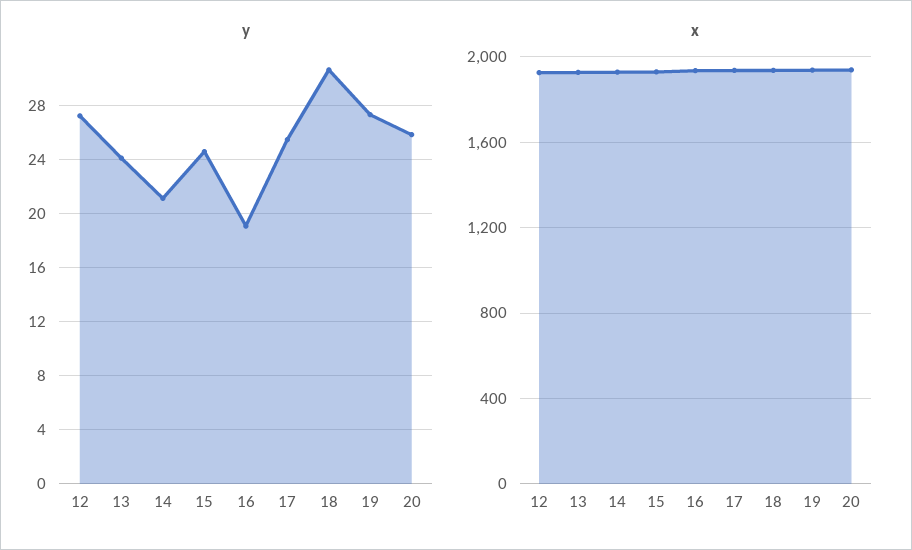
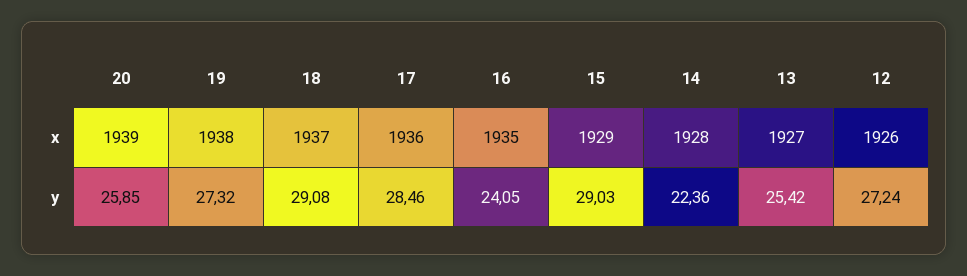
  {
    "y": {
      "12": 27.24,
-     "13": 24,
+     "13": 25.42,
-     "14": 21,
+     "14": 22.36,
-     "15": 24.5,
+     "15": 29.03,
-     "16": 19,
+     "16": 24.05,
-     "17": 25.5,
+     "17": 28.46,
-     "18": 30.5,
+     "18": 29.08,
      "19": 27.32,
      "20": 25.85
    },
    "x": {
      "12": 1926,
      "13": 1927,
      "14": 1928,
      "15": 1929,
      "16": 1935,
      "17": 1936,
      "18": 1937,
      "19": 1938,
      "20": 1939
    }
  }

